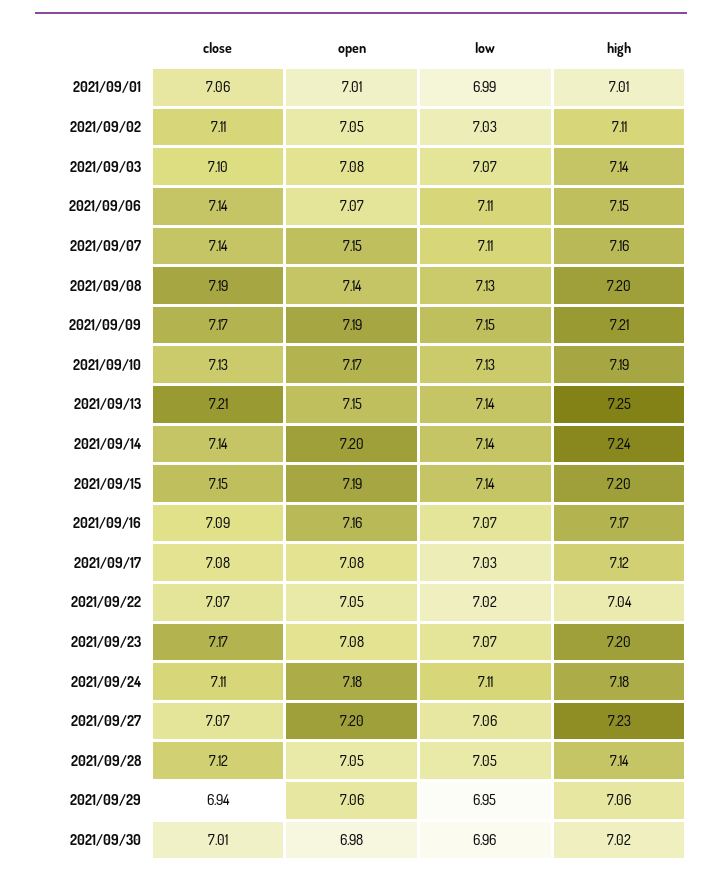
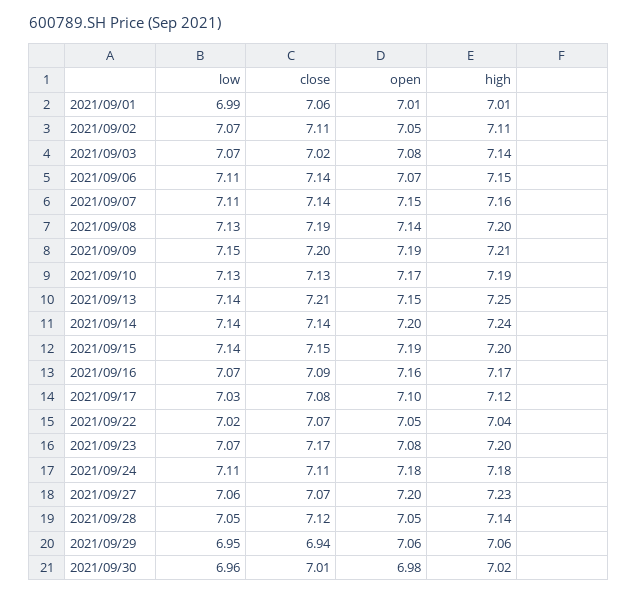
  {
    "close": {
      "2021/09/01": 7.06,
      "2021/09/02": 7.11,
-     "2021/09/03": 7.1,
+     "2021/09/03": 7.02,
      "2021/09/06": 7.14,
      "2021/09/07": 7.14,
      "2021/09/08": 7.19,
-     "2021/09/09": 7.17,
+     "2021/09/09": 7.2,
      "2021/09/10": 7.13,
      "2021/09/13": 7.21,
      "2021/09/14": 7.14,
      "2021/09/15": 7.15,
      "2021/09/16": 7.09,
      "2021/09/17": 7.08,
      "2021/09/22": 7.07,
      "2021/09/23": 7.17,
      "2021/09/24": 7.11,
      "2021/09/27": 7.07,
      "2021/09/28": 7.12,
      "2021/09/29": 6.94,
      "2021/09/30": 7.01
    },
    "open": {
      "2021/09/01": 7.01,
      "2021/09/02": 7.05,
      "2021/09/03": 7.08,
      "2021/09/06": 7.07,
      "2021/09/07": 7.15,
      "2021/09/08": 7.14,
      "2021/09/09": 7.19,
      "2021/09/10": 7.17,
      "2021/09/13": 7.15,
      "2021/09/14": 7.2,
      "2021/09/15": 7.19,
      "2021/09/16": 7.16,
-     "2021/09/17": 7.08,
+     "2021/09/17": 7.1,
      "2021/09/22": 7.05,
      "2021/09/23": 7.08,
      "2021/09/24": 7.18,
      "2021/09/27": 7.2,
      "2021/09/28": 7.05,
      "2021/09/29": 7.06,
      "2021/09/30": 6.98
    },
    "low": {
      "2021/09/01": 6.99,
-     "2021/09/02": 7.03,
+     "2021/09/02": 7.07,
      "2021/09/03": 7.07,
      "2021/09/06": 7.11,
      "2021/09/07": 7.11,
      "2021/09/08": 7.13,
      "2021/09/09": 7.15,
      "2021/09/10": 7.13,
      "2021/09/13": 7.14,
      "2021/09/14": 7.14,
      "2021/09/15": 7.14,
      "2021/09/16": 7.07,
      "2021/09/17": 7.03,
      "2021/09/22": 7.02,
      "2021/09/23": 7.07,
      "2021/09/24": 7.11,
      "2021/09/27": 7.06,
      "2021/09/28": 7.05,
      "2021/09/29": 6.95,
      "2021/09/30": 6.96
    },
    "high": {
      "2021/09/01": 7.01,
      "2021/09/02": 7.11,
      "2021/09/03": 7.14,
      "2021/09/06": 7.15,
      "2021/09/07": 7.16,
      "2021/09/08": 7.2,
      "2021/09/09": 7.21,
      "2021/09/10": 7.19,
      "2021/09/13": 7.25,
      "2021/09/14": 7.24,
      "2021/09/15": 7.2,
      "2021/09/16": 7.17,
      "2021/09/17": 7.12,
      "2021/09/22": 7.04,
      "2021/09/23": 7.2,
      "2021/09/24": 7.18,
      "2021/09/27": 7.23,
      "2021/09/28": 7.14,
      "2021/09/29": 7.06,
      "2021/09/30": 7.02
    }
  }

